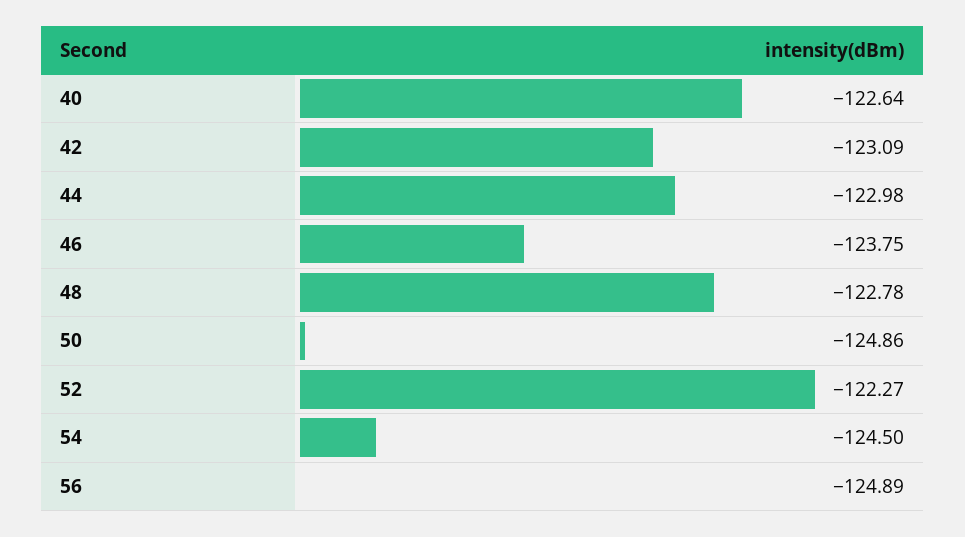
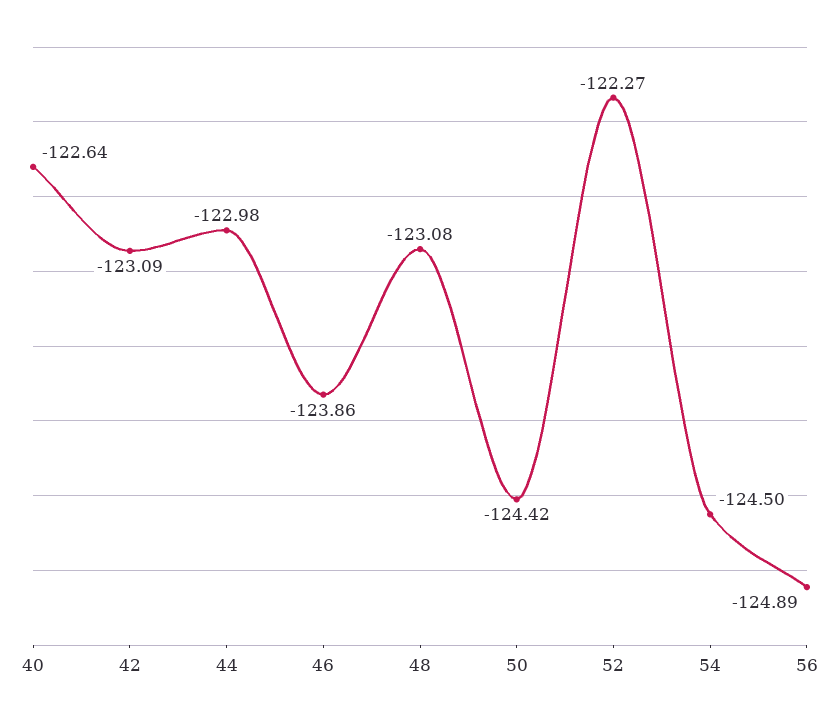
  {
    "40": -122.64,
    "42": -123.09,
    "44": -122.98,
-   "46": -123.75,
+   "46": -123.86,
-   "48": -122.78,
+   "48": -123.08,
-   "50": -124.86,
+   "50": -124.42,
    "52": -122.27,
    "54": -124.5,
    "56": -124.89
  }

